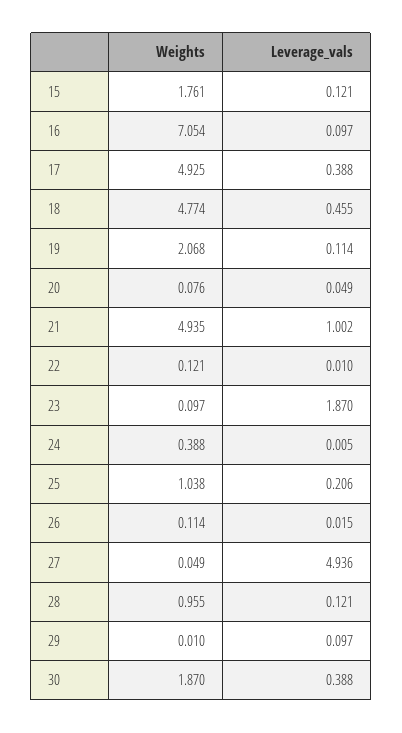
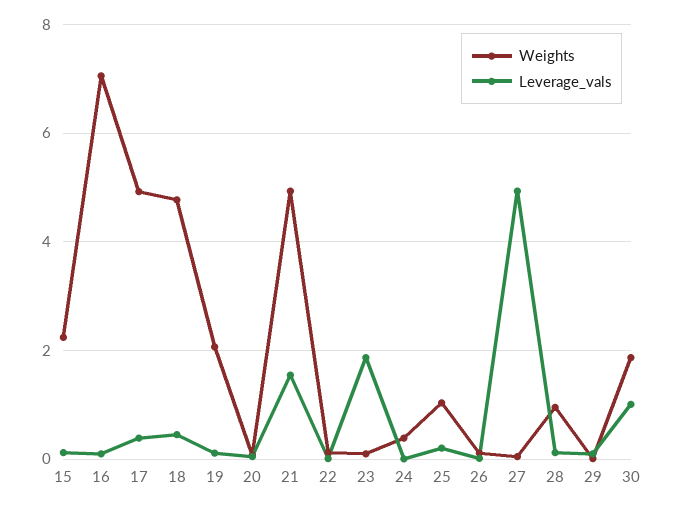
  {
    "Weights": {
-     "15": 1.761,
+     "15": 2.2,
      "16": 7.054,
      "17": 4.925,
      "18": 4.774,
      "19": 2.068,
      "20": 0.076,
      "21": 4.935,
      "22": 0.121,
      "23": 0.097,
      "24": 0.388,
      "25": 1.038,
      "26": 0.114,
      "27": 0.049,
      "28": 0.955,
      "29": 0.01,
      "30": 1.87
    },
    "Leverage_vals": {
      "15": 0.121,
      "16": 0.097,
      "17": 0.388,
      "18": 0.455,
      "19": 0.114,
      "20": 0.049,
-     "21": 1.002,
+     "21": 1.6,
      "22": 0.01,
      "23": 1.87,
      "24": 0.005,
      "25": 0.206,
      "26": 0.015,
      "27": 4.936,
      "28": 0.121,
      "29": 0.097,
-     "30": 0.388
+     "30": 1
    }
  }

